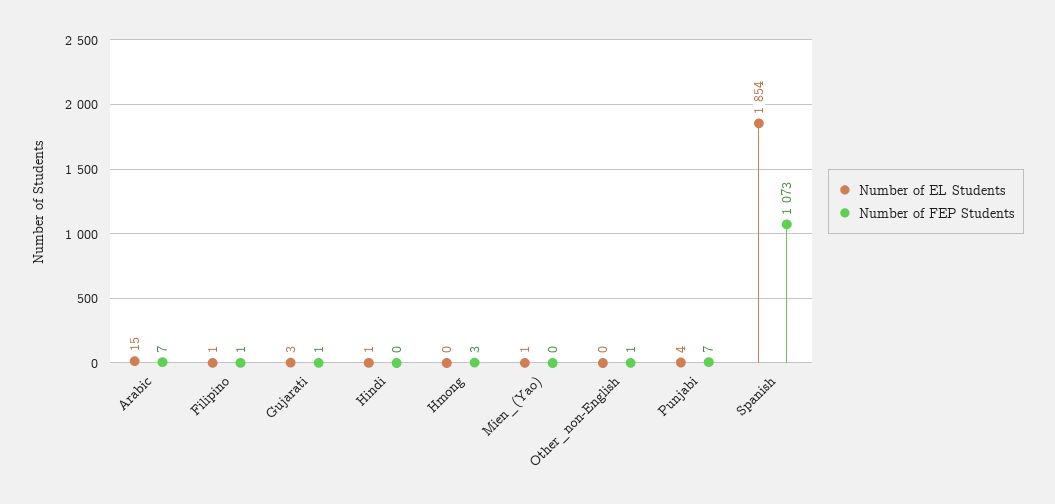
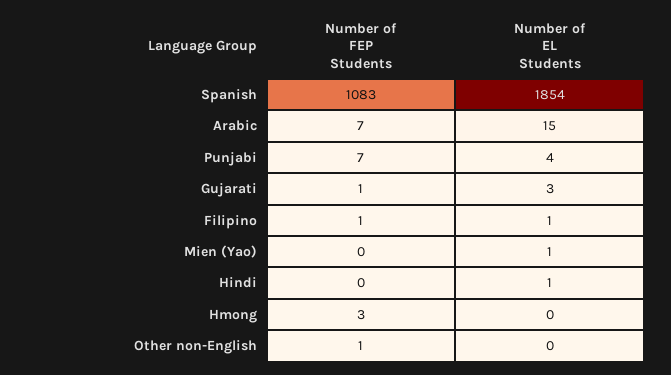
  {
    "Number of EL Students": {
      "Arabic": 15,
      "Filipino": 1,
      "Gujarati": 3,
      "Hindi": 1,
      "Hmong": 0,
      "Mien_(Yao)": 1,
      "Other_non-English": 0,
      "Punjabi": 4,
      "Spanish": 1854
    },
    "Number of FEP Students": {
      "Arabic": 7,
      "Filipino": 1,
      "Gujarati": 1,
      "Hindi": 0,
      "Hmong": 3,
      "Mien_(Yao)": 0,
      "Other_non-English": 1,
      "Punjabi": 7,
-     "Spanish": 1073
+     "Spanish": 1083
    }
  }

